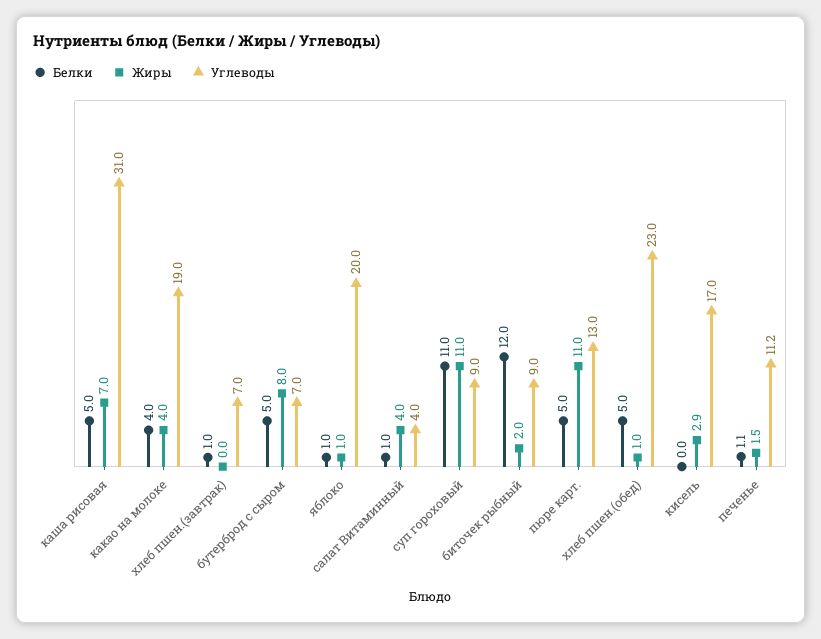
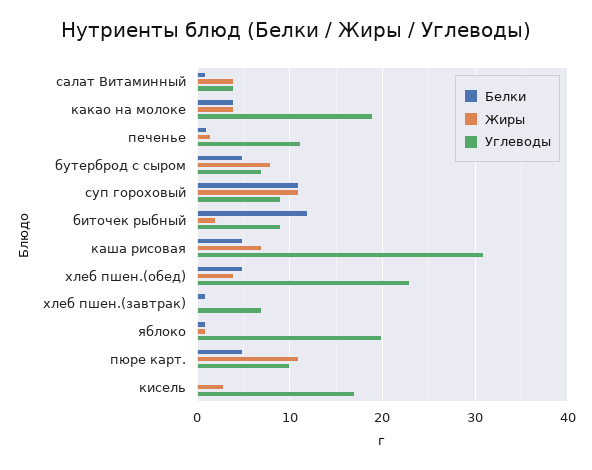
  {
    "Белки": {
      "каша рисовая": 5,
      "какао на молоке": 4,
      "хлеб пшен.(завтрак)": 1,
      "бутерброд с сыром": 5,
      "яблоко": 1,
      "салат Витаминный": 1,
      "суп гороховый": 11,
      "биточек рыбный": 12,
      "пюре карт.": 5,
      "хлеб пшен.(обед)": 5,
      "кисель": 0,
      "печенье": 1.1
    },
    "Жиры": {
      "каша рисовая": 7,
      "какао на молоке": 4,
      "хлеб пшен.(завтрак)": 0,
      "бутерброд с сыром": 8,
      "яблоко": 1,
      "салат Витаминный": 4,
      "суп гороховый": 11,
      "биточек рыбный": 2,
      "пюре карт.": 11,
-     "хлеб пшен.(обед)": 1,
+     "хлеб пшен.(обед)": 4,
      "кисель": 2.9,
      "печенье": 1.5
    },
    "Углеводы": {
      "каша рисовая": 31,
      "какао на молоке": 19,
      "хлеб пшен.(завтрак)": 7,
      "бутерброд с сыром": 7,
      "яблоко": 20,
      "салат Витаминный": 4,
      "суп гороховый": 9,
      "биточек рыбный": 9,
-     "пюре карт.": 13,
+     "пюре карт.": 10,
      "хлеб пшен.(обед)": 23,
      "кисель": 17,
      "печенье": 11.2
    }
  }

